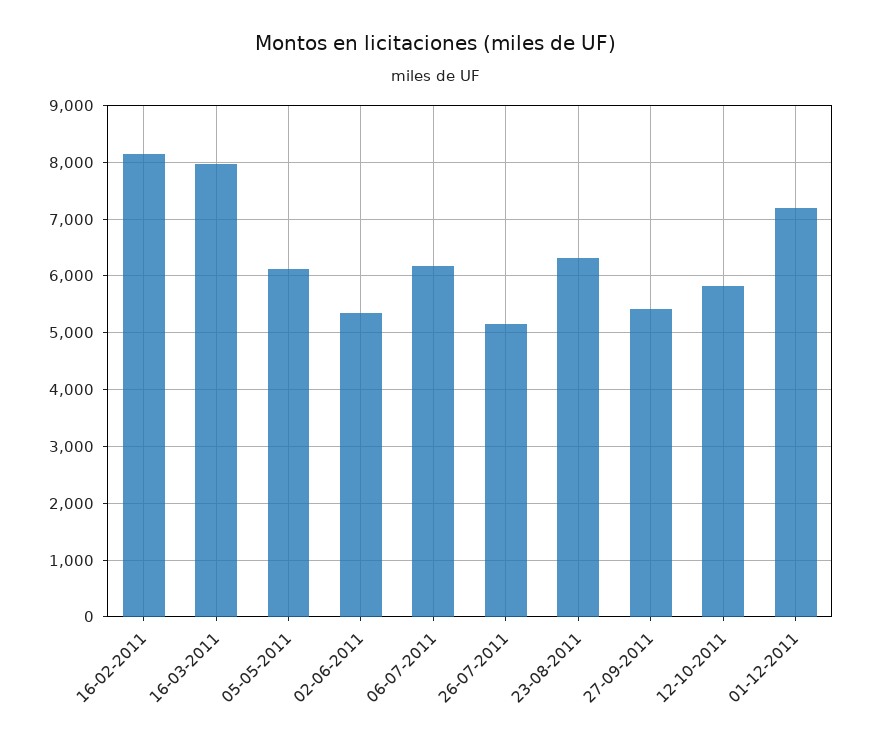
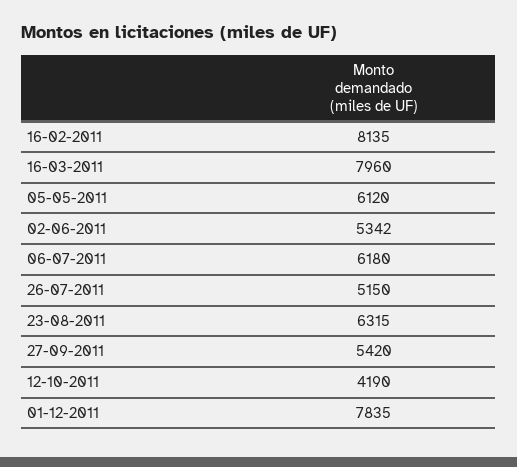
  {
    "16-02-2011": 8135,
    "16-03-2011": 7960,
    "05-05-2011": 6120,
    "02-06-2011": 5342,
    "06-07-2011": 6180,
    "26-07-2011": 5150,
    "23-08-2011": 6315,
    "27-09-2011": 5420,
-   "12-10-2011": 5800,
+   "12-10-2011": 4190,
-   "01-12-2011": 7200
+   "01-12-2011": 7835
  }

